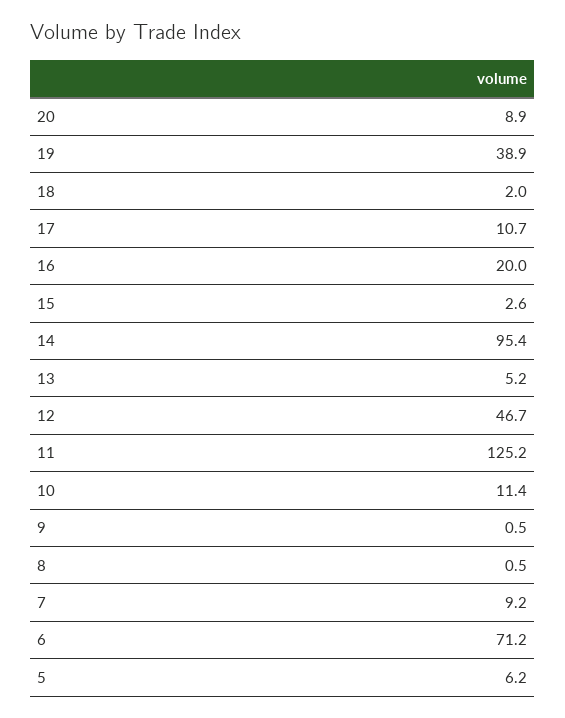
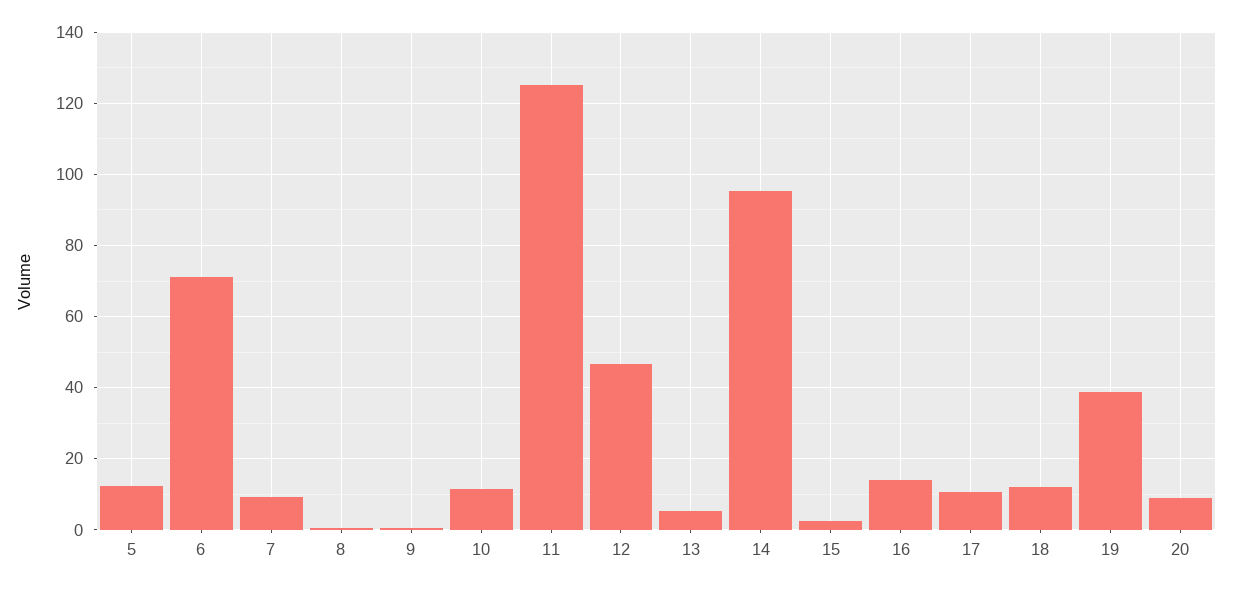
  {
    "20": 8.9,
    "19": 38.9,
-   "18": 2,
+   "18": 12,
    "17": 10.7,
-   "16": 20,
+   "16": 14,
    "15": 2.6,
    "14": 95.4,
    "13": 5.2,
    "12": 46.7,
    "11": 125.2,
    "10": 11.4,
    "9": 0.5,
    "8": 0.5,
    "7": 9.2,
    "6": 71.2,
-   "5": 6.2
+   "5": 12
  }

